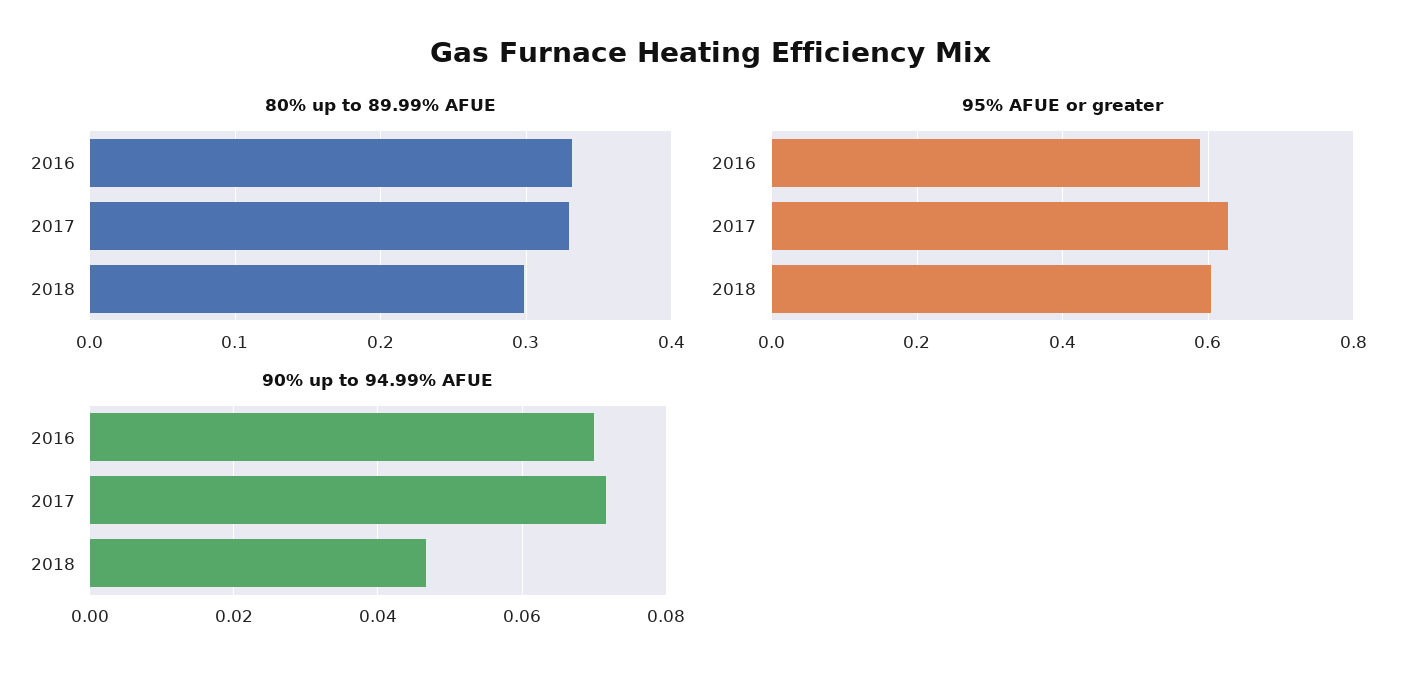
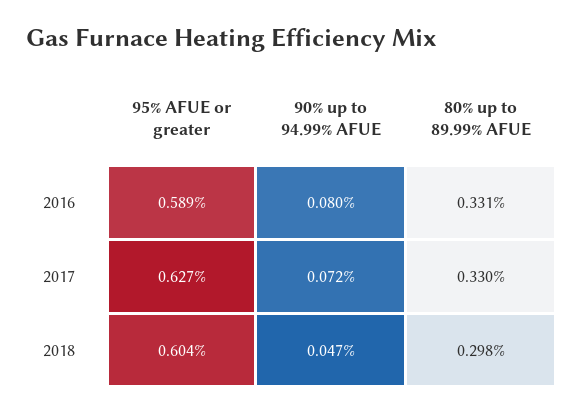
  {
    "80% up to 89.99% AFUE": {
      "2016": 0.331,
      "2017": 0.33,
      "2018": 0.298
    },
    "95% AFUE or greater": {
      "2016": 0.589,
      "2017": 0.627,
      "2018": 0.604
    },
    "90% up to 94.99% AFUE": {
-     "2016": 0.07,
+     "2016": 0.08,
      "2017": 0.072,
      "2018": 0.047
    }
  }

